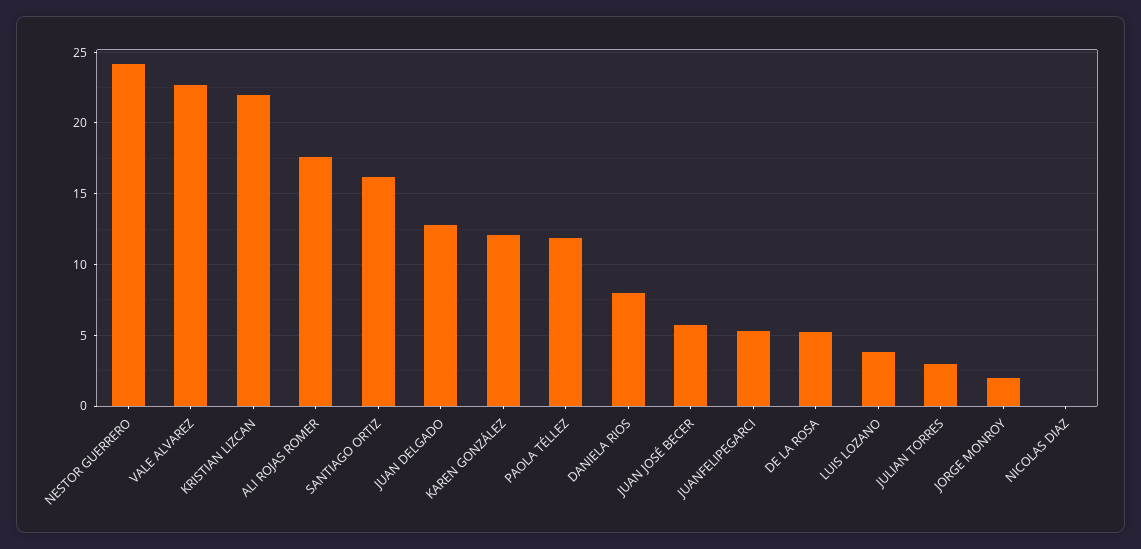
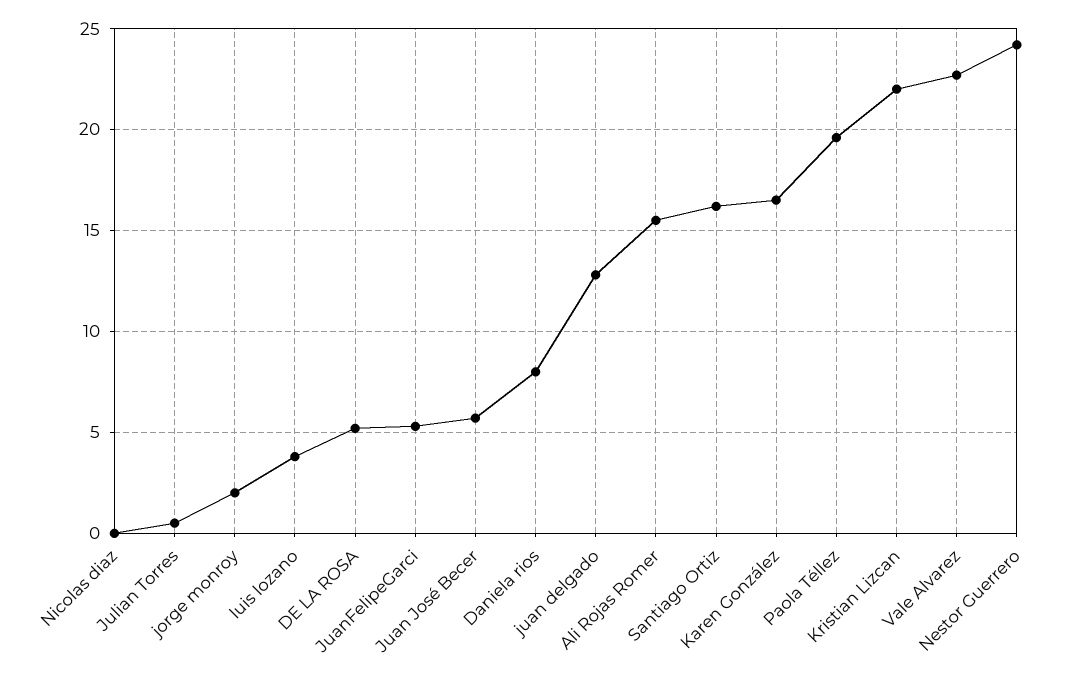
  {
    "NESTOR GUERRERO": 24,
    "VALE ALVAREZ": 22.5,
    "KRISTIAN LIZCAN": 22,
-   "ALI ROJAS ROMER": 17.5,
+   "ALI ROJAS ROMER": 15.5,
    "SANTIAGO ORTIZ": 16,
    "JUAN DELGADO": 13,
-   "KAREN GONZÁLEZ": 12,
+   "KAREN GONZÁLEZ": 16.5,
-   "PAOLA TÉLLEZ": 12,
+   "PAOLA TÉLLEZ": 19.5,
    "DANIELA RIOS": 8,
    "JUAN JOSÉ BECER": 5.5,
    "JUANFELIPEGARCI": 5.5,
    "DE LA ROSA": 5,
    "LUIS LOZANO": 4,
-   "JULIAN TORRES": 3,
+   "JULIAN TORRES": 0.5,
    "JORGE MONROY": 2,
    "NICOLAS DIAZ": 0
  }

